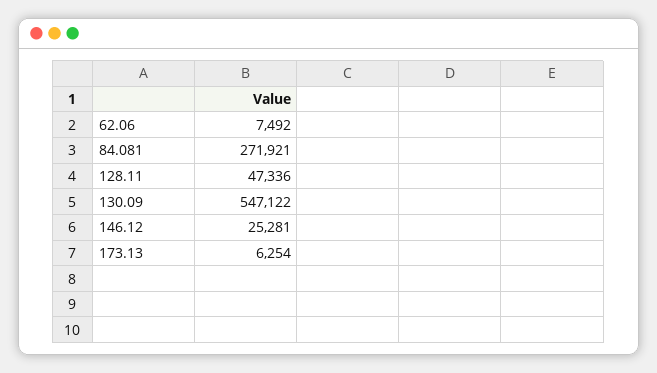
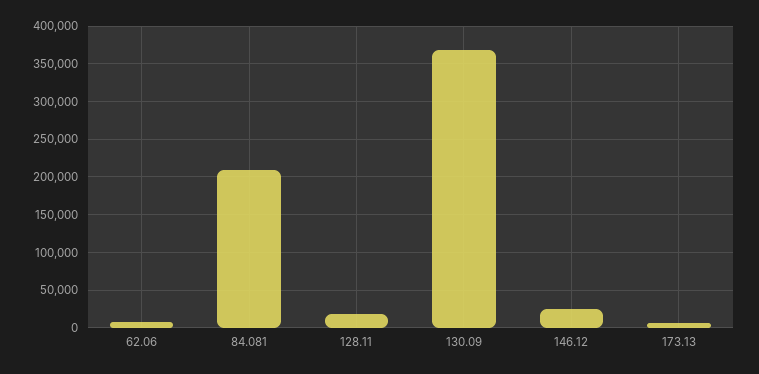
  {
    "62.06": 7492,
-   "84.081": 271921,
+   "84.081": 210000,
-   "128.11": 47336,
+   "128.11": 20000,
-   "130.09": 547122,
+   "130.09": 370000,
    "146.12": 25281,
    "173.13": 6254
  }

